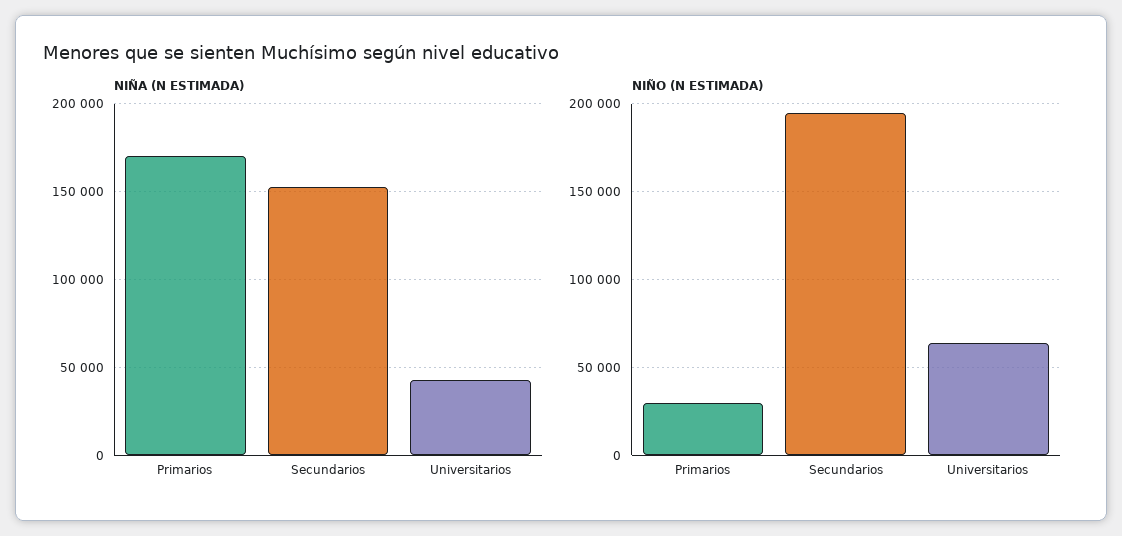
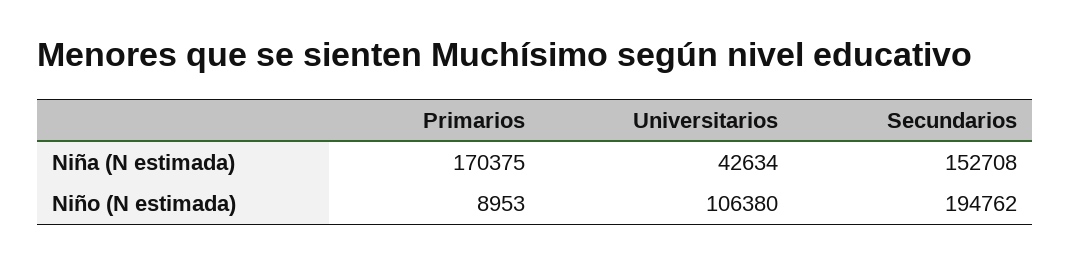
  {
    "NIÑA (N ESTIMADA)": {
      "Primarios": 170375,
      "Secundarios": 152708,
      "Universitarios": 42634
    },
    "NIÑO (N ESTIMADA)": {
-     "Primarios": 30000,
+     "Primarios": 8953,
      "Secundarios": 194762,
-     "Universitarios": 65000
+     "Universitarios": 106380
    }
  }

